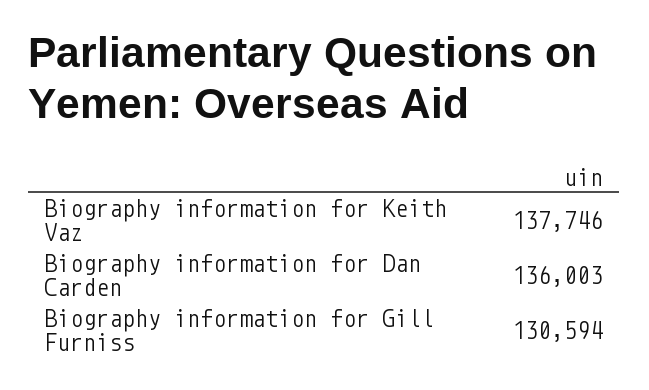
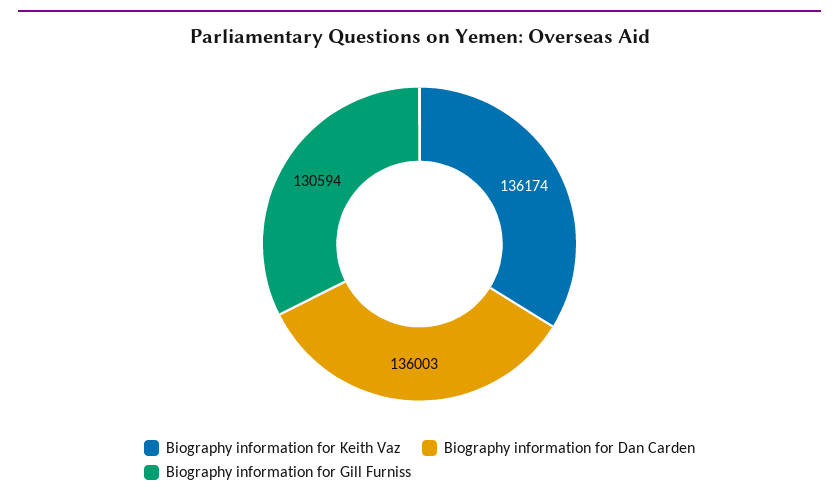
  {
-   "Biography information for Keith Vaz": 137746,
+   "Biography information for Keith Vaz": 136174,
    "Biography information for Dan Carden": 136003,
    "Biography information for Gill Furniss": 130594
  }

